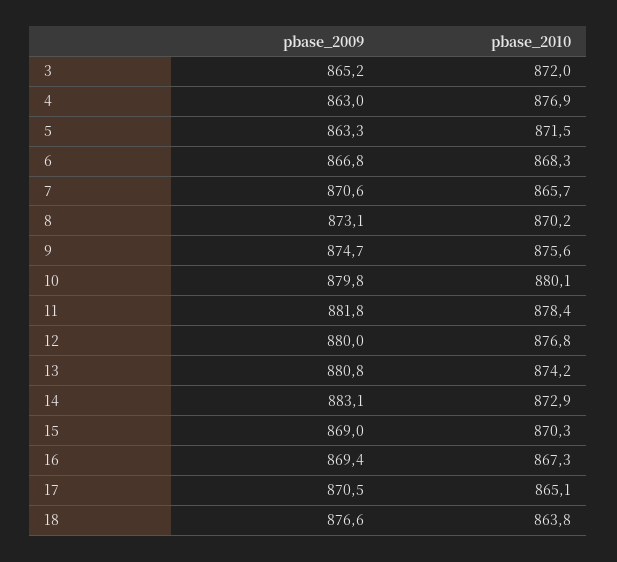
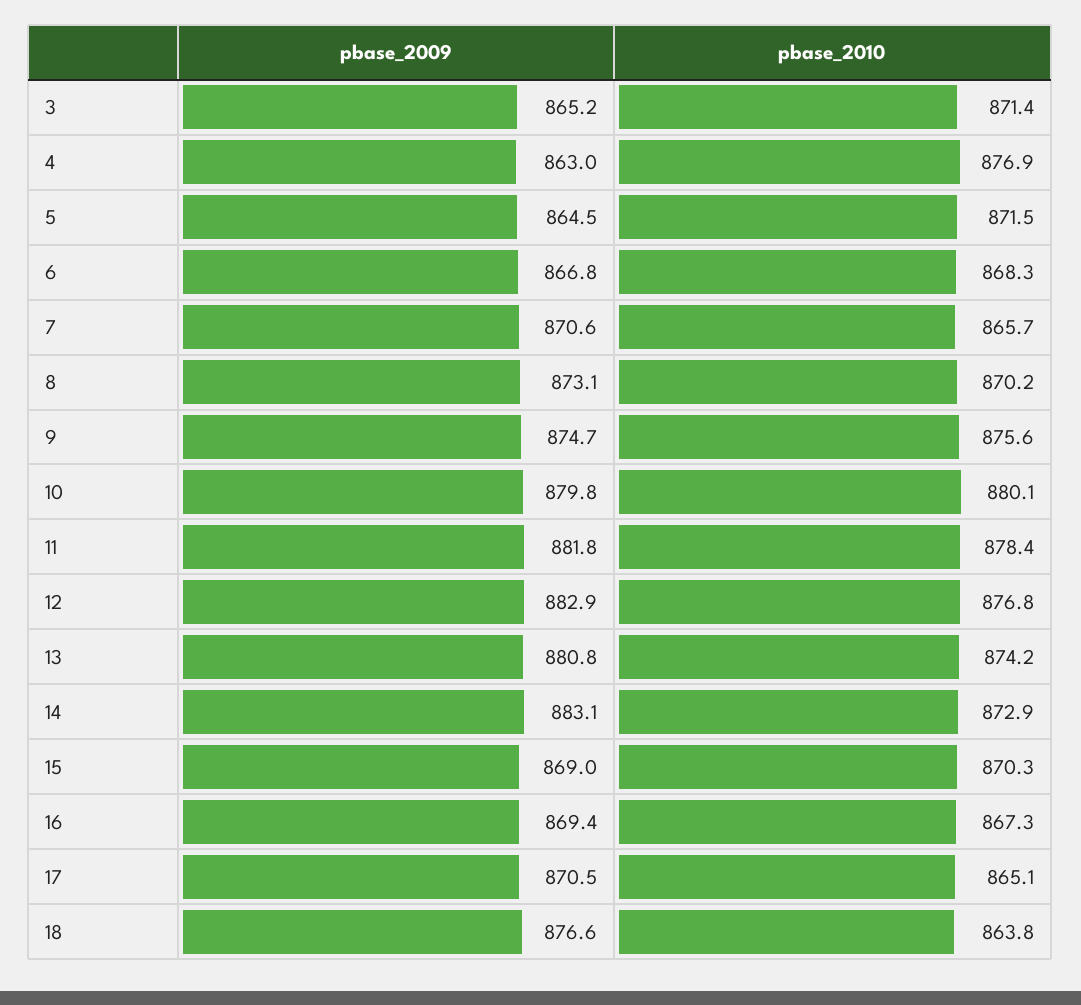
  {
    "pbase_2009": {
      "3": 865.2,
      "4": 863,
-     "5": 863.3,
+     "5": 864.5,
      "6": 866.8,
      "7": 870.6,
      "8": 873.1,
      "9": 874.7,
      "10": 879.8,
      "11": 881.8,
-     "12": 880,
+     "12": 882.9,
      "13": 880.8,
      "14": 883.1,
      "15": 869,
      "16": 869.4,
      "17": 870.5,
      "18": 876.6
    },
    "pbase_2010": {
-     "3": 872,
+     "3": 871.4,
      "4": 876.9,
      "5": 871.5,
      "6": 868.3,
      "7": 865.7,
      "8": 870.2,
      "9": 875.6,
      "10": 880.1,
      "11": 878.4,
      "12": 876.8,
      "13": 874.2,
      "14": 872.9,
      "15": 870.3,
      "16": 867.3,
      "17": 865.1,
      "18": 863.8
    }
  }

